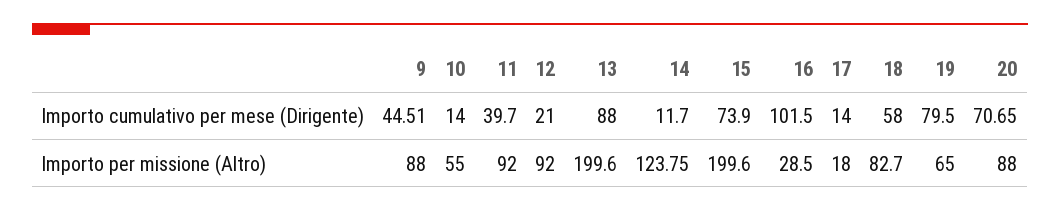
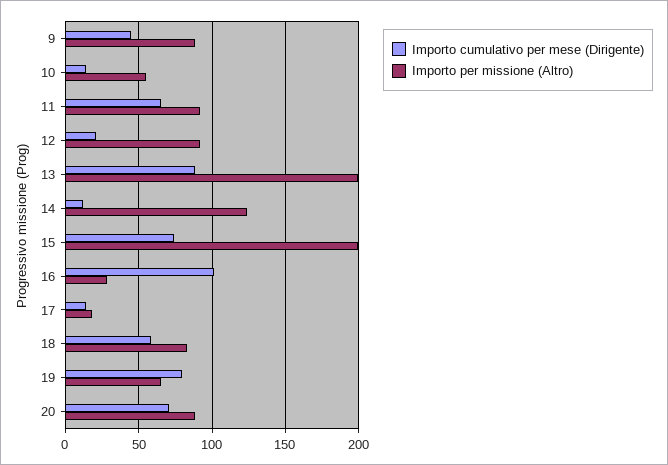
  {
    "Importo cumulativo per mese (Dirigente)": {
      "9": 44.51,
      "10": 14,
-     "11": 39.7,
+     "11": 65,
      "12": 21,
      "13": 88,
      "14": 11.7,
      "15": 73.9,
      "16": 101.5,
      "17": 14,
      "18": 58,
      "19": 79.5,
      "20": 70.65
    },
    "Importo per missione (Altro)": {
      "9": 88,
      "10": 55,
      "11": 92,
      "12": 92,
      "13": 199.6,
      "14": 123.75,
      "15": 199.6,
      "16": 28.5,
      "17": 18,
      "18": 82.7,
      "19": 65,
      "20": 88
    }
  }

